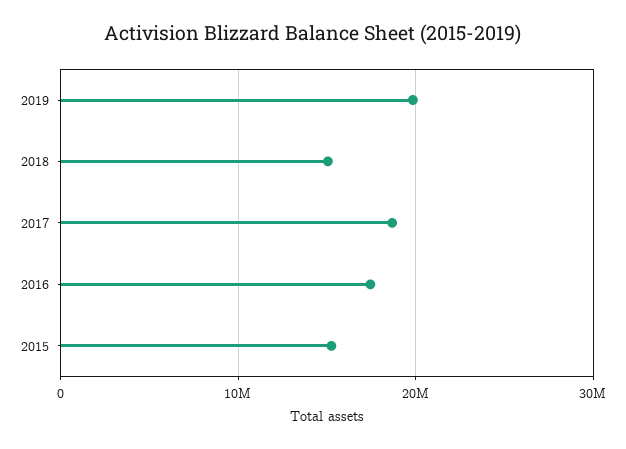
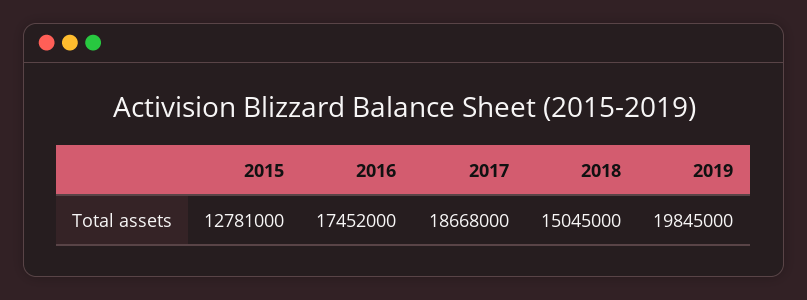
  {
    "2019": 19845000,
    "2018": 15045000,
    "2017": 18668000,
    "2016": 17452000,
-   "2015": 15000000
+   "2015": 12781000
  }

